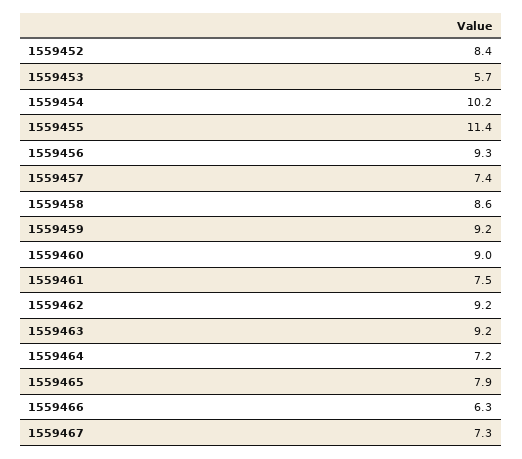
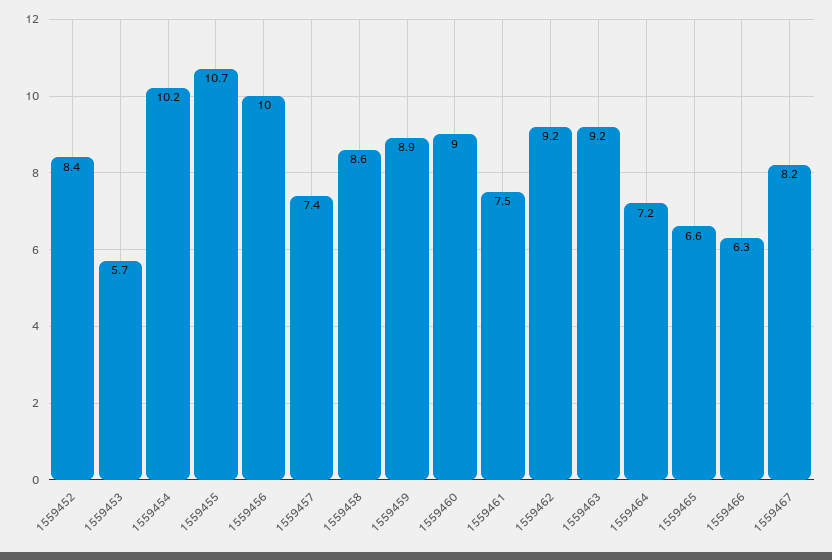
  {
    "1559452": 8.4,
    "1559453": 5.7,
    "1559454": 10.2,
-   "1559455": 11.4,
+   "1559455": 10.7,
-   "1559456": 9.3,
+   "1559456": 10,
    "1559457": 7.4,
    "1559458": 8.6,
-   "1559459": 9.2,
+   "1559459": 8.9,
    "1559460": 9,
    "1559461": 7.5,
    "1559462": 9.2,
    "1559463": 9.2,
    "1559464": 7.2,
-   "1559465": 7.9,
+   "1559465": 6.6,
    "1559466": 6.3,
-   "1559467": 7.3
+   "1559467": 8.2
  }

